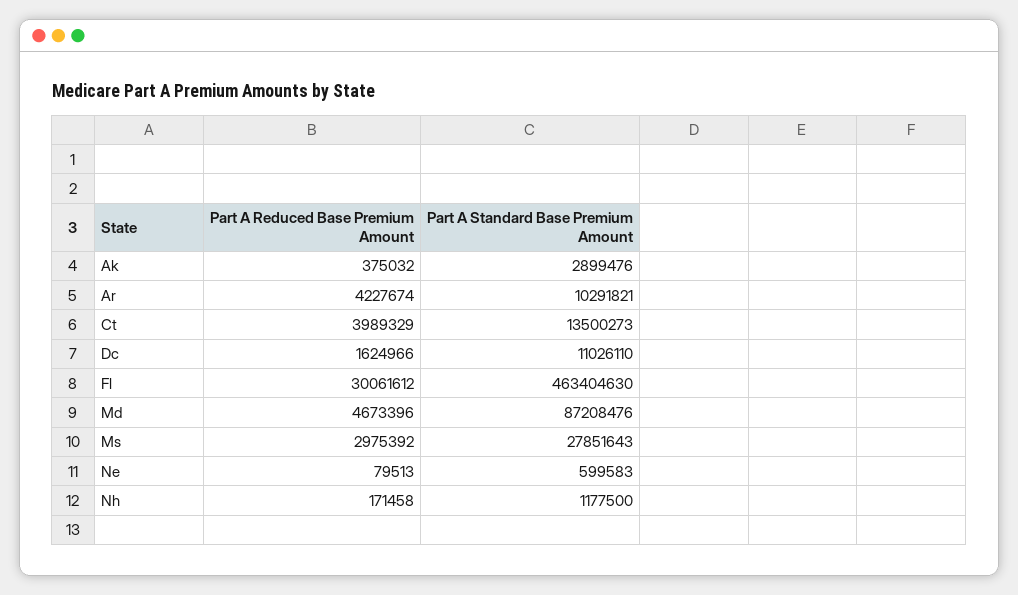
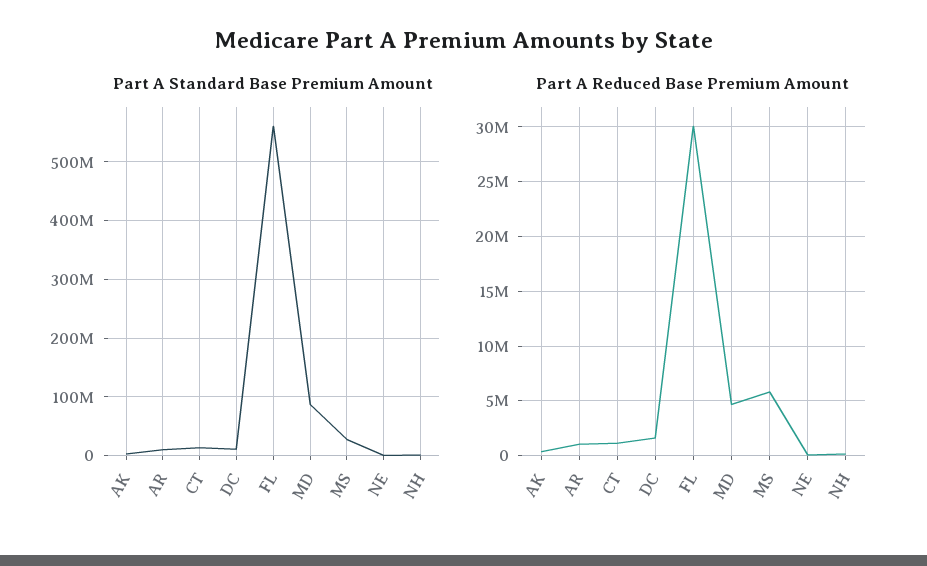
  {
    "Part A Reduced Base Premium Amount": {
      "Ak": 375032,
-     "Ar": 4227674,
+     "Ar": 1000000,
-     "Ct": 3989329,
+     "Ct": 1000000,
      "Dc": 1624966,
      "Fl": 30061612,
      "Md": 4673396,
-     "Ms": 2975392,
+     "Ms": 6000000,
      "Ne": 79513,
      "Nh": 171458
    },
    "Part A Standard Base Premium Amount": {
      "Ak": 2899476,
      "Ar": 10291821,
      "Ct": 13500273,
      "Dc": 11026110,
-     "Fl": 463404630,
+     "Fl": 560000000,
      "Md": 87208476,
      "Ms": 27851643,
      "Ne": 599583,
      "Nh": 1177500
    }
  }

